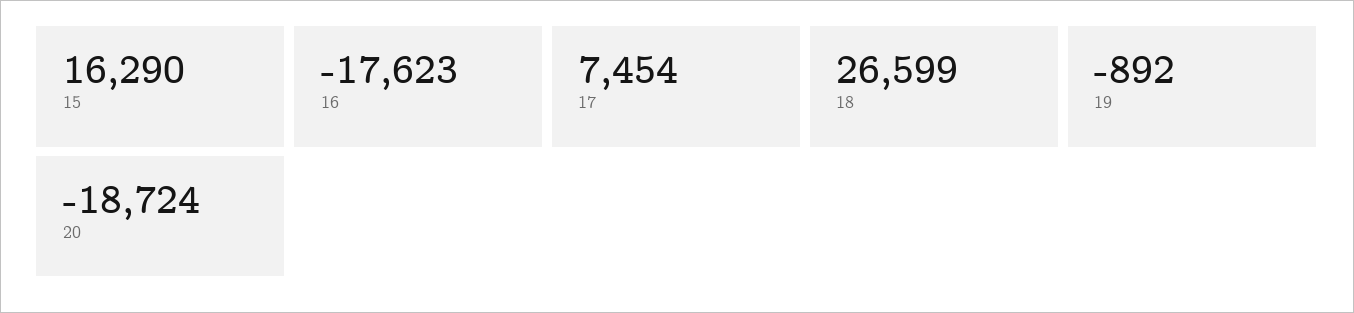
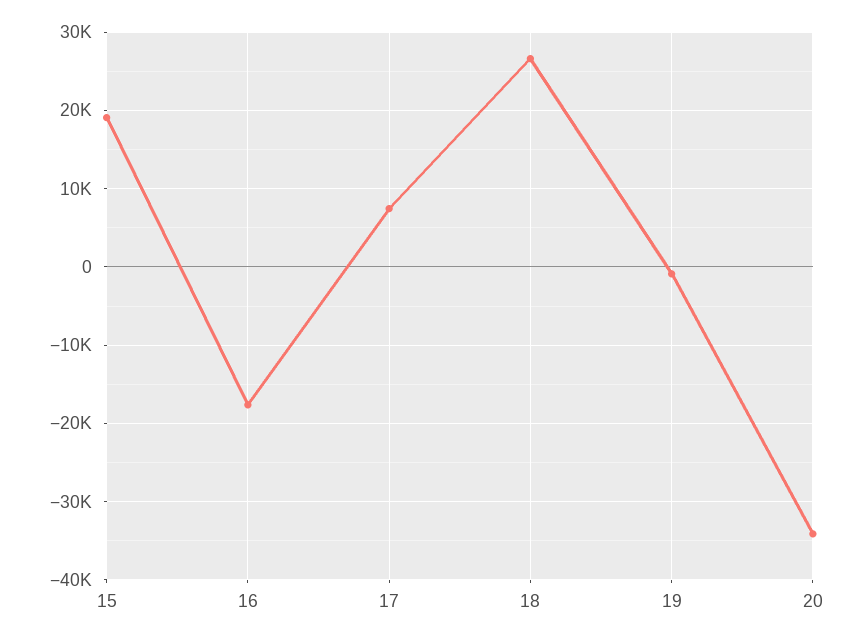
  {
-   "15": 16290,
+   "15": 19000,
    "16": -17623,
    "17": 7454,
    "18": 26599,
    "19": -892,
-   "20": -18724
+   "20": -34000
  }

